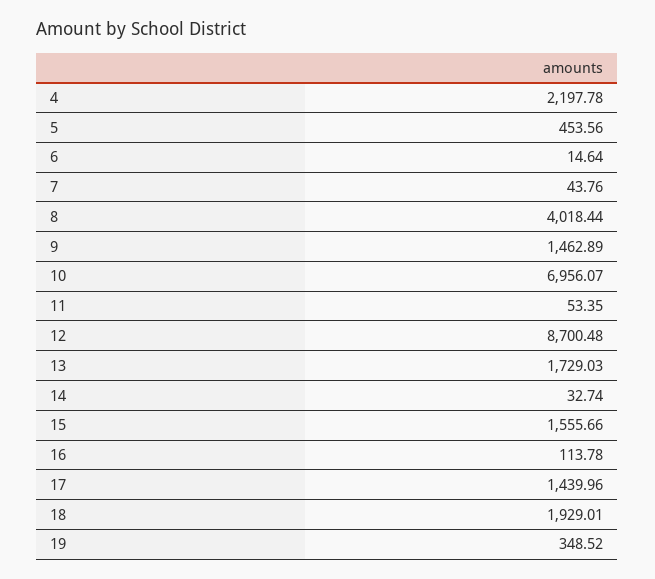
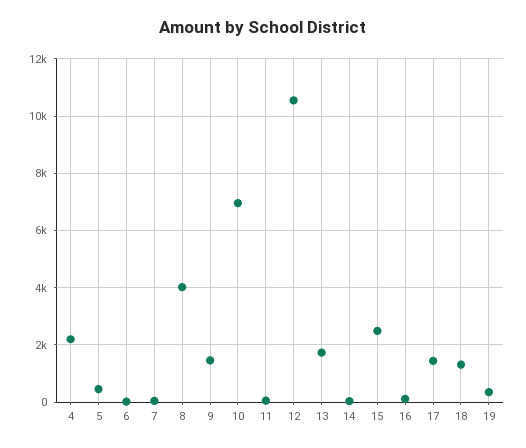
  {
    "4": 2197.78,
    "5": 453.56,
    "6": 14.64,
    "7": 43.76,
    "8": 4018.44,
    "9": 1462.89,
    "10": 6956.07,
    "11": 53.35,
-   "12": 8700.48,
+   "12": 10500,
    "13": 1729.03,
    "14": 32.74,
-   "15": 1555.66,
+   "15": 2500,
    "16": 113.78,
    "17": 1439.96,
-   "18": 1929.01,
+   "18": 1250,
    "19": 348.52
  }

